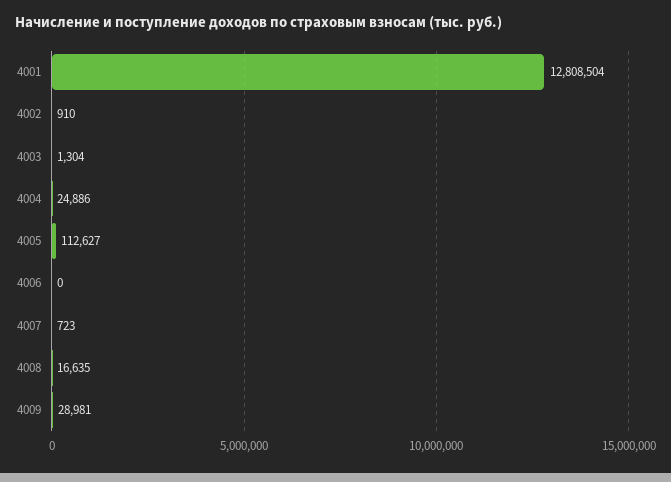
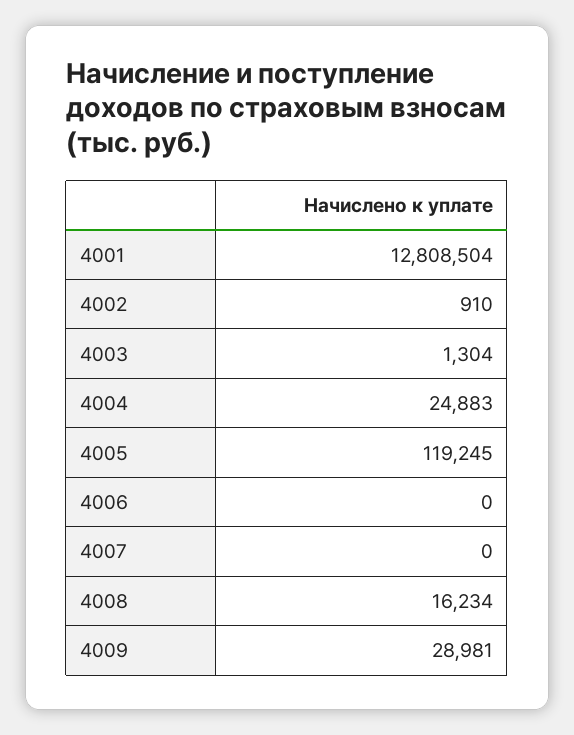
  {
    "4001": 12808504,
    "4002": 910,
    "4003": 1304,
-   "4004": 24886,
+   "4004": 24883,
-   "4005": 112627,
+   "4005": 119245,
    "4006": 0,
-   "4007": 723,
+   "4007": 0,
-   "4008": 16635,
+   "4008": 16234,
    "4009": 28981
  }

